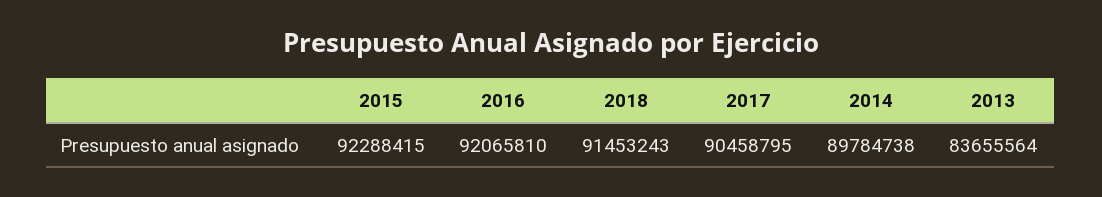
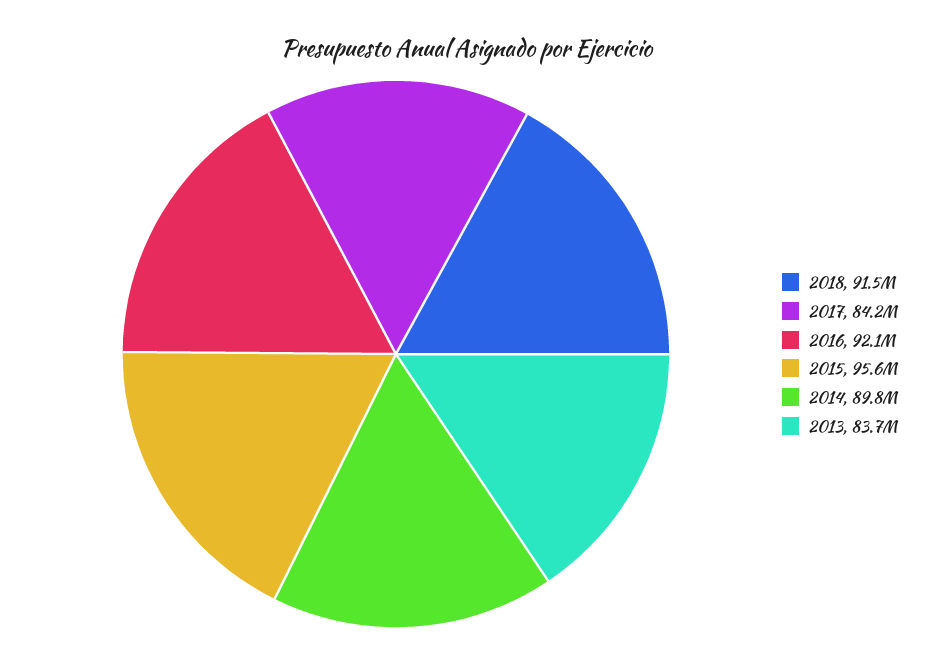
  {
-   "2015": 92288415,
+   "2015": 95600000,
    "2016": 92065810,
    "2018": 91453243,
-   "2017": 90458795,
+   "2017": 84200000,
    "2014": 89784738,
    "2013": 83655564
  }

